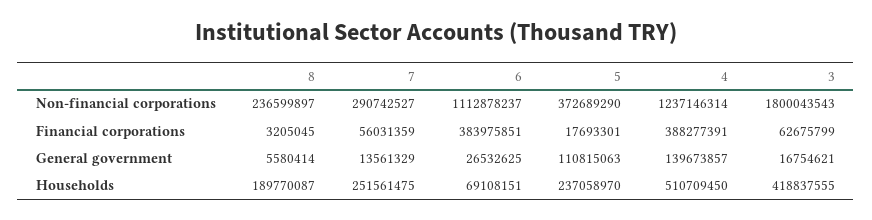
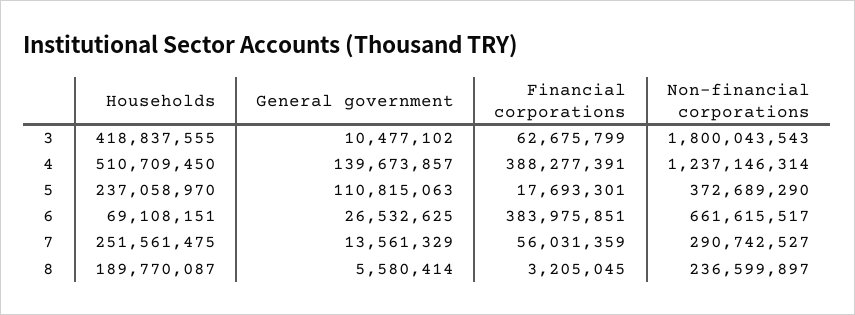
  {
    "8": {
      "Non-financial corporations": 236599897,
      "Financial corporations": 3205045,
      "General government": 5580414,
      "Households": 189770087
    },
    "7": {
      "Non-financial corporations": 290742527,
      "Financial corporations": 56031359,
      "General government": 13561329,
      "Households": 251561475
    },
    "6": {
-     "Non-financial corporations": 1112878237,
+     "Non-financial corporations": 661615517,
      "Financial corporations": 383975851,
      "General government": 26532625,
      "Households": 69108151
    },
    "5": {
      "Non-financial corporations": 372689290,
      "Financial corporations": 17693301,
      "General government": 110815063,
      "Households": 237058970
    },
    "4": {
      "Non-financial corporations": 1237146314,
      "Financial corporations": 388277391,
      "General government": 139673857,
      "Households": 510709450
    },
    "3": {
      "Non-financial corporations": 1800043543,
      "Financial corporations": 62675799,
-     "General government": 16754621,
+     "General government": 10477102,
      "Households": 418837555
    }
  }

